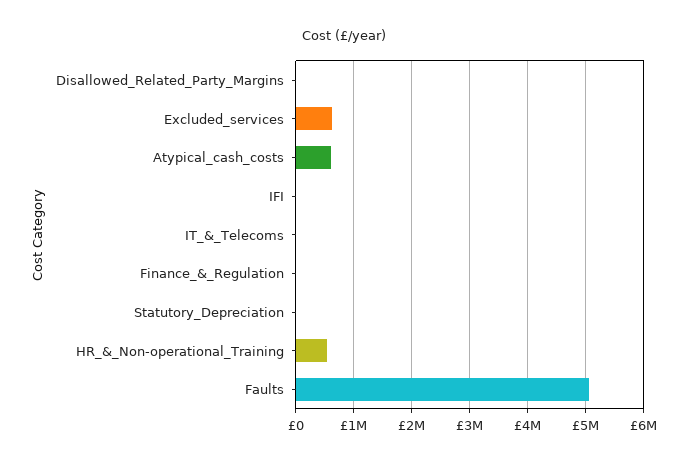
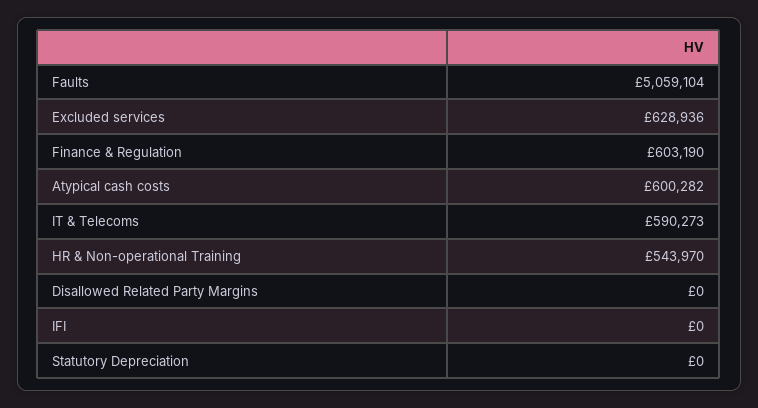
  {
    "Disallowed_Related_Party_Margins": 0,
    "Excluded_services": 628936,
    "Atypical_cash_costs": 600282,
    "IFI": 0,
-   "IT_&_Telecoms": 0,
+   "IT_&_Telecoms": 590273,
-   "Finance_&_Regulation": 0,
+   "Finance_&_Regulation": 603190,
    "Statutory_Depreciation": 0,
    "HR_&_Non-operational_Training": 543970,
    "Faults": 5059104
  }

